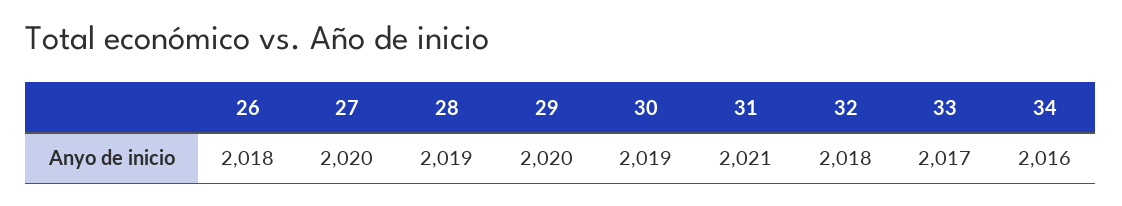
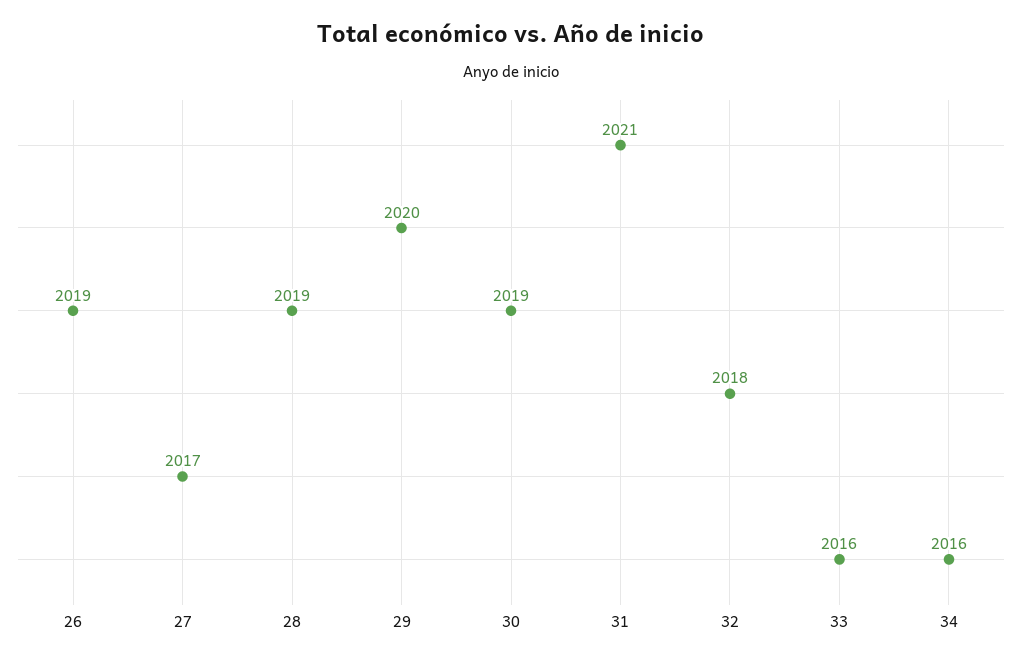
  {
-   "26": 2018,
+   "26": 2019,
-   "27": 2020,
+   "27": 2017,
    "28": 2019,
    "29": 2020,
    "30": 2019,
    "31": 2021,
    "32": 2018,
-   "33": 2017,
+   "33": 2016,
    "34": 2016
  }

